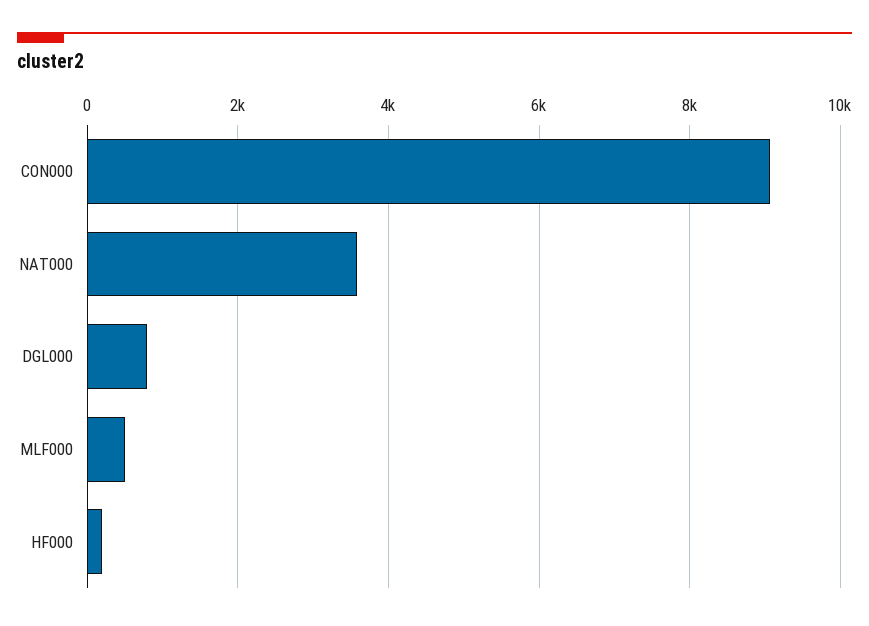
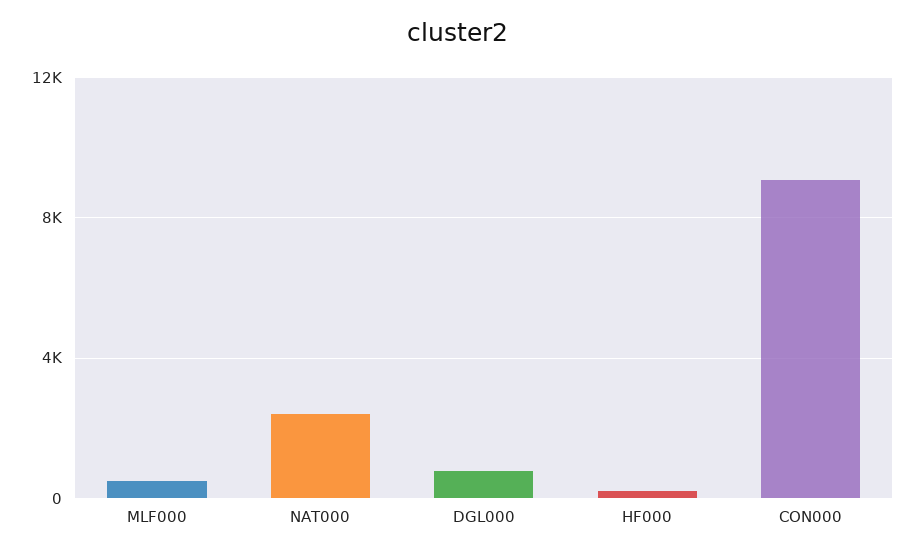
  {
    "CON000": 9000,
-   "NAT000": 3600,
+   "NAT000": 2500,
    "DGL000": 800,
    "MLF000": 600,
    "HF000": 200
  }

